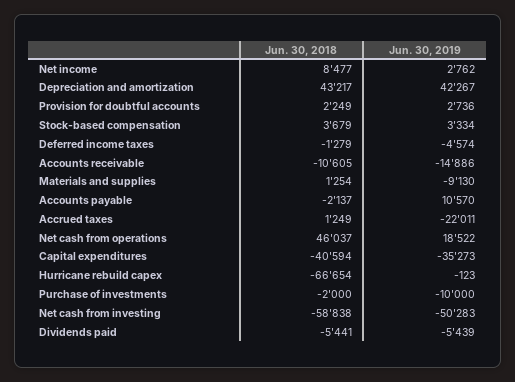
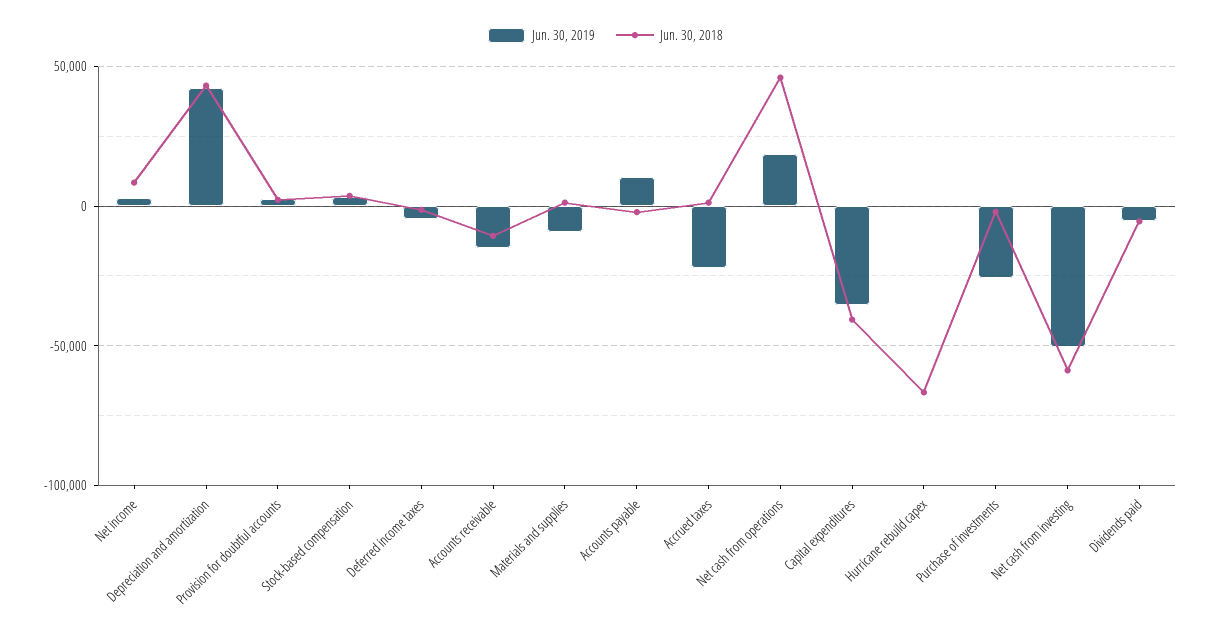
  {
    "Jun. 30, 2018": {
      "Net income": 8477,
      "Depreciation and amortization": 43217,
      "Provision for doubtful accounts": 2249,
      "Stock-based compensation": 3679,
      "Deferred income taxes": -1279,
      "Accounts receivable": -10605,
      "Materials and supplies": 1254,
      "Accounts payable": -2137,
      "Accrued taxes": 1249,
      "Net cash from operations": 46037,
      "Capital expenditures": -40594,
      "Hurricane rebuild capex": -66654,
      "Purchase of investments": -2000,
      "Net cash from investing": -58838,
      "Dividends paid": -5441
    },
    "Jun. 30, 2019": {
      "Net income": 2762,
      "Depreciation and amortization": 42267,
      "Provision for doubtful accounts": 2736,
      "Stock-based compensation": 3334,
      "Deferred income taxes": -4574,
      "Accounts receivable": -14886,
      "Materials and supplies": -9130,
      "Accounts payable": 10570,
      "Accrued taxes": -22011,
      "Net cash from operations": 18522,
      "Capital expenditures": -35273,
      "Hurricane rebuild capex": -123,
-     "Purchase of investments": -10000,
+     "Purchase of investments": -25000,
      "Net cash from investing": -50283,
      "Dividends paid": -5439
    }
  }

